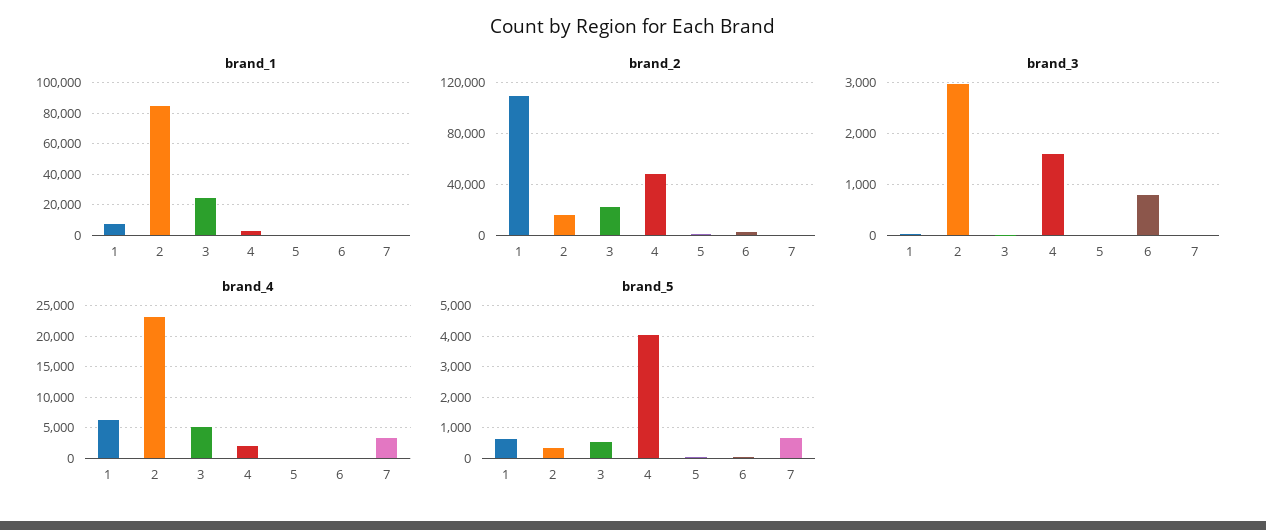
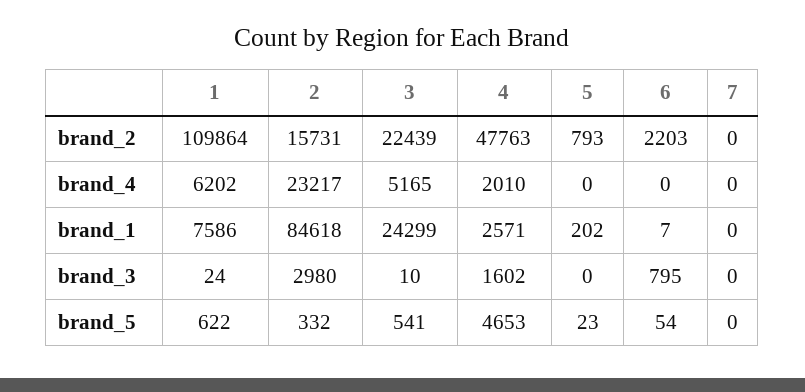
  {
    "brand_1": {
      "1": 7586,
      "2": 84618,
      "3": 24299,
      "4": 2571,
      "5": 202,
      "6": 7,
      "7": 0
    },
    "brand_2": {
      "1": 109864,
      "2": 15731,
      "3": 22439,
      "4": 47763,
      "5": 793,
      "6": 2203,
      "7": 0
    },
    "brand_3": {
      "1": 24,
      "2": 2980,
      "3": 10,
      "4": 1602,
      "5": 0,
      "6": 795,
      "7": 0
    },
    "brand_4": {
      "1": 6202,
      "2": 23217,
      "3": 5165,
      "4": 2010,
      "5": 0,
      "6": 0,
-     "7": 3000
+     "7": 0
    },
    "brand_5": {
      "1": 622,
      "2": 332,
      "3": 541,
-     "4": 4000,
+     "4": 4653,
      "5": 23,
      "6": 54,
-     "7": 600
+     "7": 0
    }
  }

